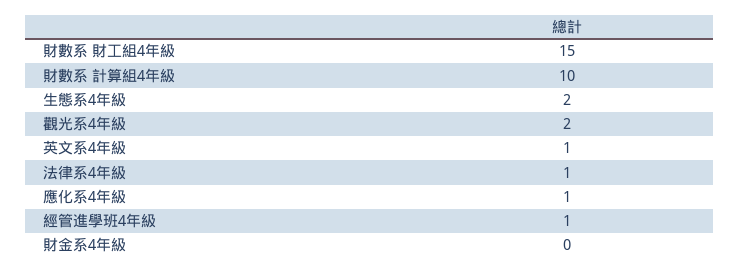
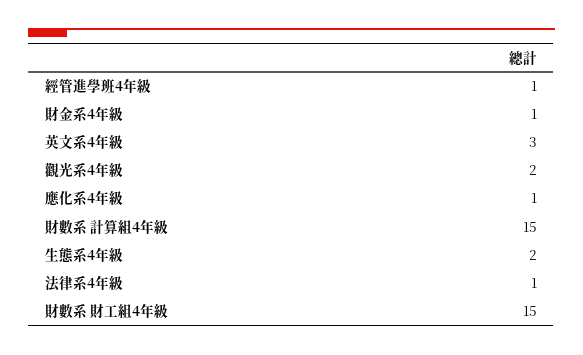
  {
    "財數系 財工組4年級": 15,
-   "財數系 計算組4年級": 10,
+   "財數系 計算組4年級": 15,
    "生態系4年級": 2,
    "觀光系4年級": 2,
-   "英文系4年級": 1,
+   "英文系4年級": 3,
    "法律系4年級": 1,
    "應化系4年級": 1,
    "經管進學班4年級": 1,
-   "財金系4年級": 0
+   "財金系4年級": 1
  }

